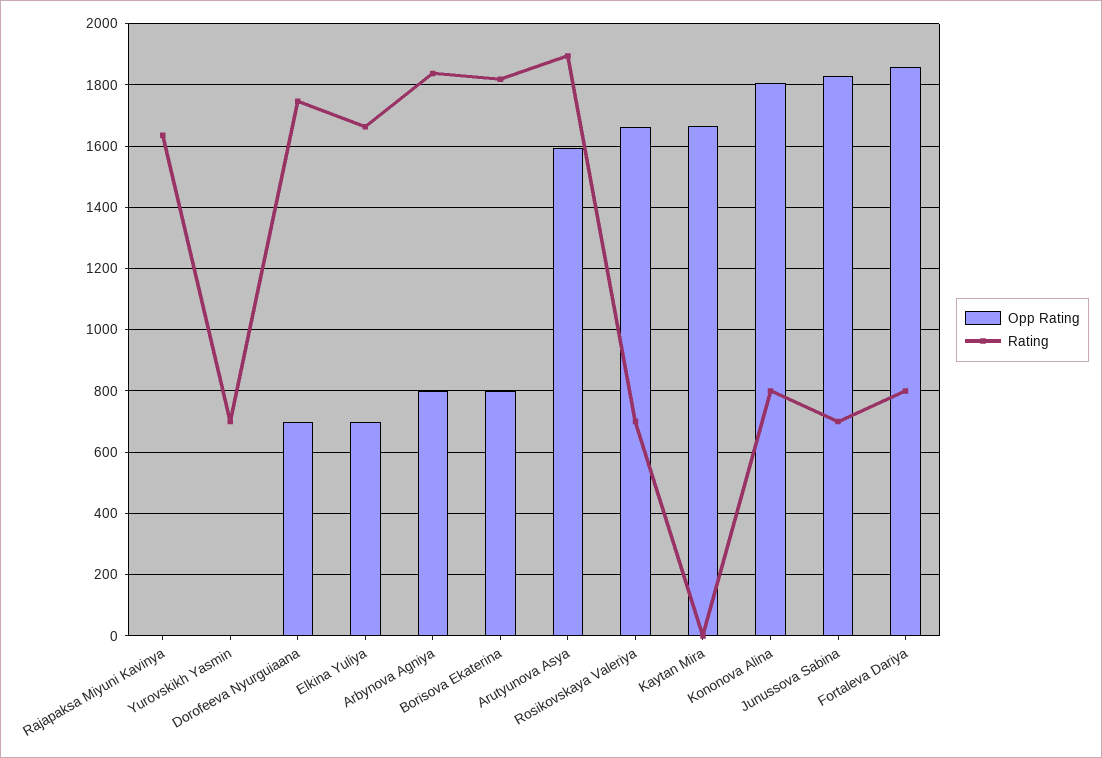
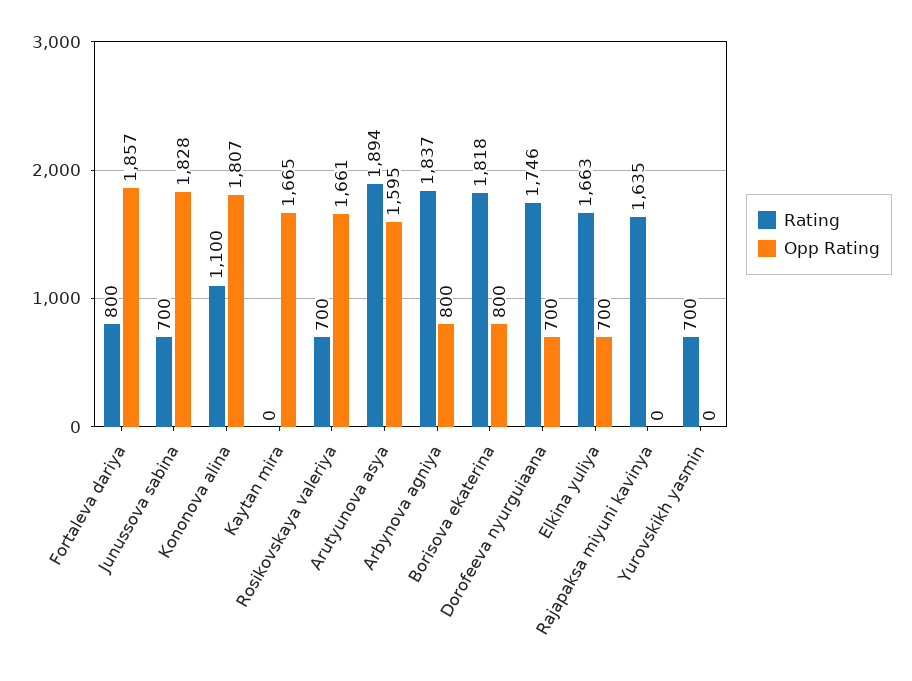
  {
    "Opp Rating": {
      "Rajapaksa Miyuni Kavinya": 0,
      "Yurovskikh Yasmin": 0,
      "Dorofeeva Nyurguiaana": 700,
      "Elkina Yuliya": 700,
      "Arbynova Agniya": 800,
      "Borisova Ekaterina": 800,
      "Arutyunova Asya": 1595,
      "Rosikovskaya Valeriya": 1661,
      "Kaytan Mira": 1665,
      "Kononova Alina": 1807,
      "Junussova Sabina": 1828,
      "Fortaleva Dariya": 1857
    },
    "Rating": {
      "Rajapaksa Miyuni Kavinya": 1635,
      "Yurovskikh Yasmin": 700,
      "Dorofeeva Nyurguiaana": 1746,
      "Elkina Yuliya": 1663,
      "Arbynova Agniya": 1837,
      "Borisova Ekaterina": 1818,
      "Arutyunova Asya": 1894,
      "Rosikovskaya Valeriya": 700,
      "Kaytan Mira": 0,
-     "Kononova Alina": 800,
+     "Kononova Alina": 1100,
      "Junussova Sabina": 700,
      "Fortaleva Dariya": 800
    }
  }

